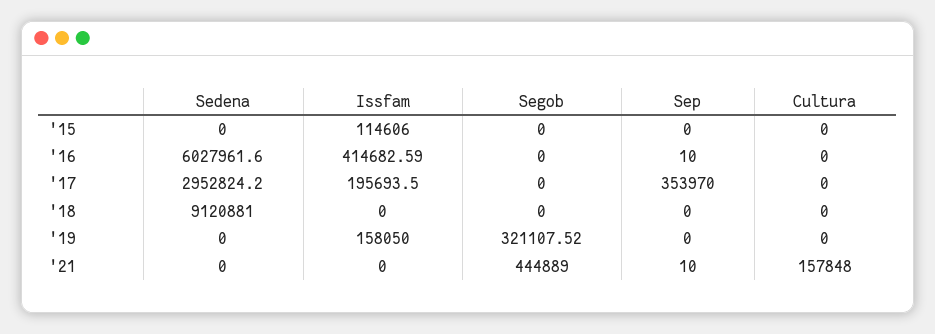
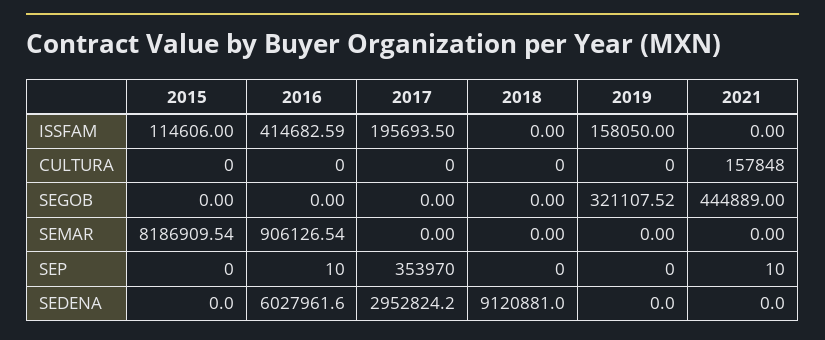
  {
    "Sedena": {
      "'15": 0,
      "'16": 6027961.6,
      "'17": 2952824.2,
      "'18": 9120881,
      "'19": 0,
      "'21": 0
    },
    "Issfam": {
      "'15": 114606,
      "'16": 414682.59,
      "'17": 195693.5,
      "'18": 0,
      "'19": 158050,
      "'21": 0
    },
    "Segob": {
      "'15": 0,
      "'16": 0,
      "'17": 0,
      "'18": 0,
      "'19": 321107.52,
      "'21": 444889
    },
    "Sep": {
      "'15": 0,
      "'16": 10,
      "'17": 353970,
      "'18": 0,
      "'19": 0,
      "'21": 10
    },
    "Cultura": {
      "'15": 0,
      "'16": 0,
      "'17": 0,
      "'18": 0,
      "'19": 0,
      "'21": 157848
-   }
+   },
+   "SEMAR": {
+     "'15": 8186909.54,
+     "'16": 906126.54,
+     "'17": 0,
+     "'18": 0,
+     "'19": 0,
+     "'21": 0
+   }
  }

